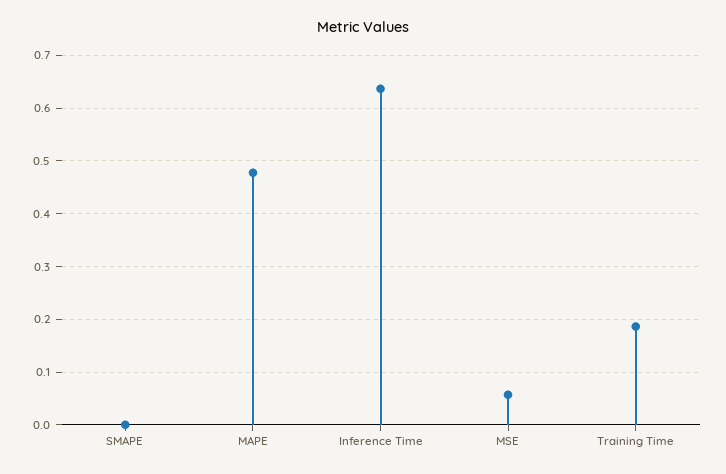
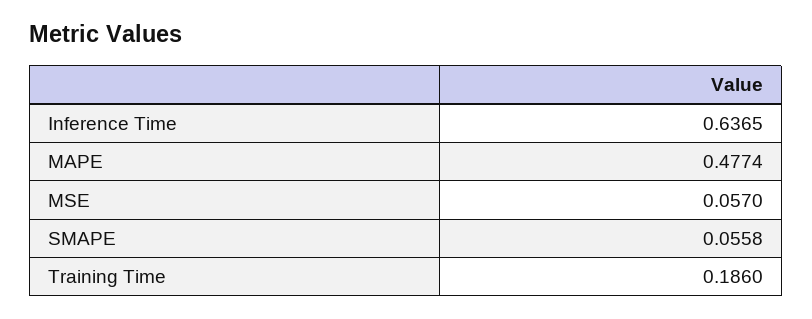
  {
-   "SMAPE": 0,
+   "SMAPE": 0.0558,
    "MAPE": 0.4774,
    "Inference Time": 0.6365,
    "MSE": 0.057,
    "Training Time": 0.186
  }

